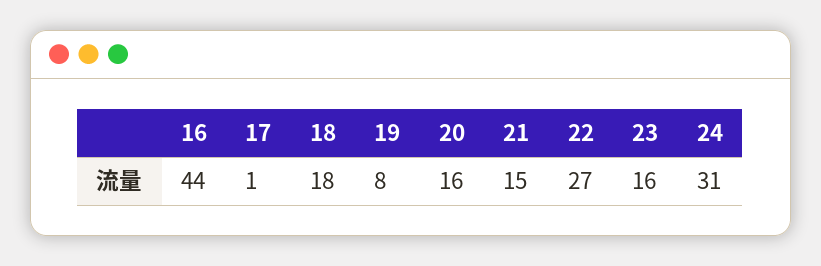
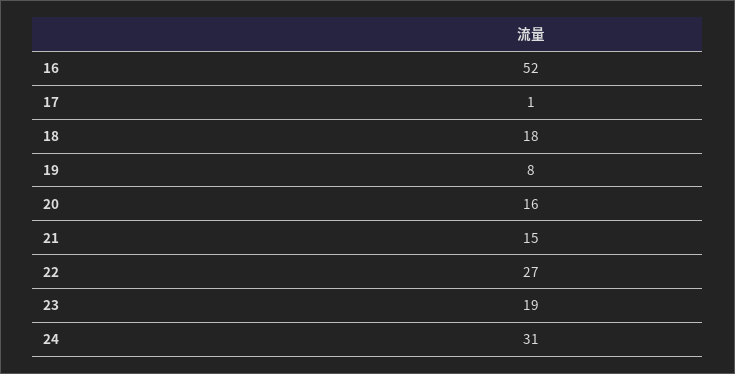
  {
-   "16": 44,
+   "16": 52,
    "17": 1,
    "18": 18,
    "19": 8,
    "20": 16,
    "21": 15,
    "22": 27,
-   "23": 16,
+   "23": 19,
    "24": 31
  }

